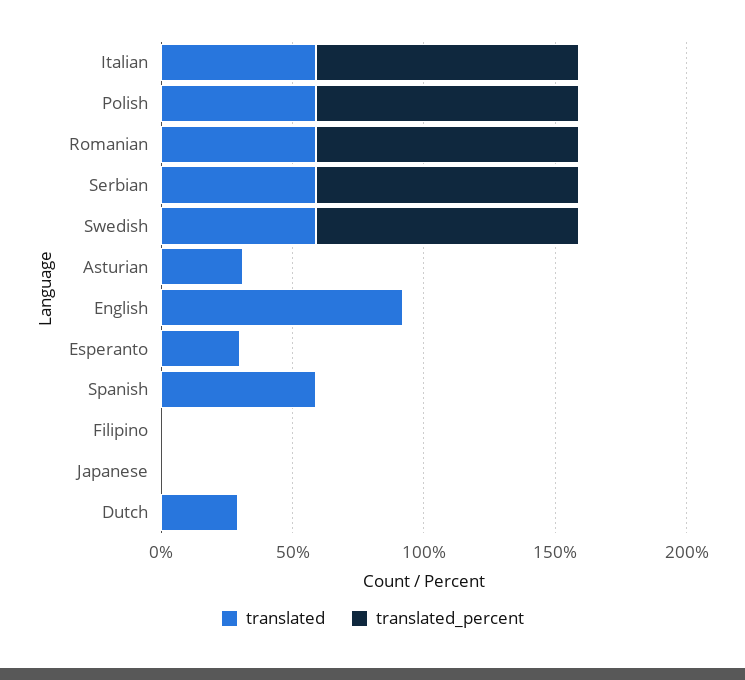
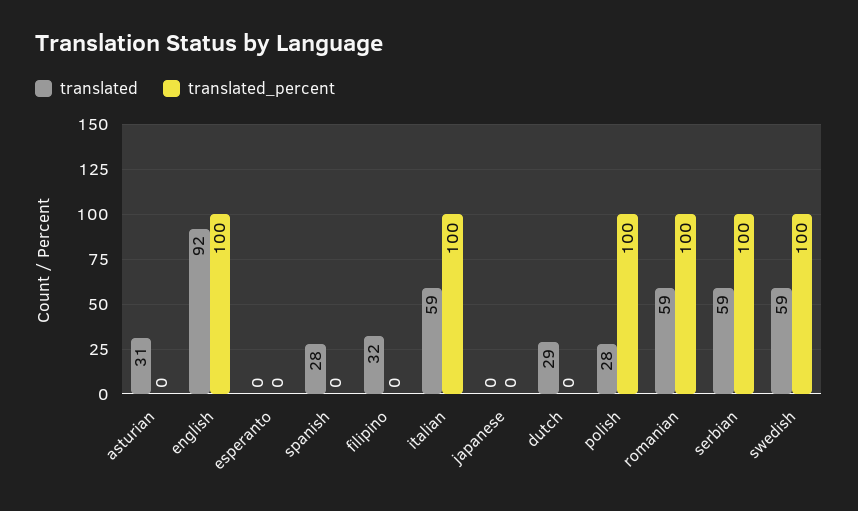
  {
    "translated": {
      "Italian": 59,
-     "Polish": 60,
+     "Polish": 28,
      "Romanian": 59,
      "Serbian": 59,
      "Swedish": 59,
      "Asturian": 31,
      "English": 92,
-     "Esperanto": 30,
+     "Esperanto": 0,
-     "Spanish": 60,
+     "Spanish": 28,
-     "Filipino": 0,
+     "Filipino": 32,
      "Japanese": 0,
      "Dutch": 29
    },
    "translated_percent": {
      "Italian": 100,
      "Polish": 100,
      "Romanian": 100,
      "Serbian": 100,
      "Swedish": 100,
      "Asturian": 0,
-     "English": 0,
+     "English": 100,
      "Esperanto": 0,
      "Spanish": 0,
      "Filipino": 0,
      "Japanese": 0,
      "Dutch": 0
    }
  }

